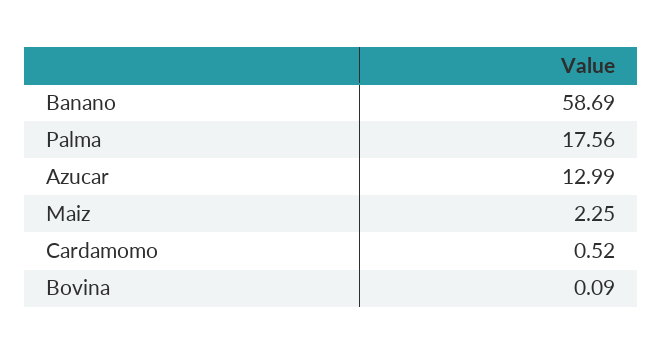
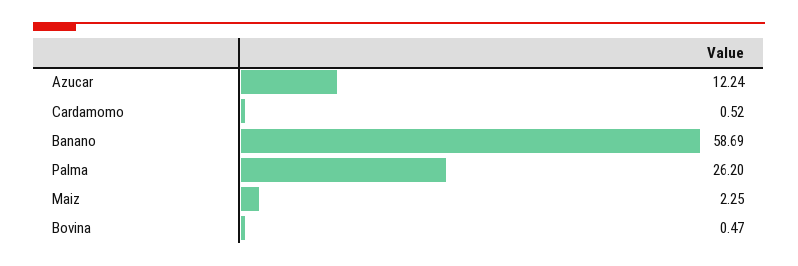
  {
    "Banano": 58.69,
-   "Palma": 17.56,
+   "Palma": 26.2,
-   "Azucar": 12.99,
+   "Azucar": 12.24,
    "Maiz": 2.25,
    "Cardamomo": 0.52,
-   "Bovina": 0.09
+   "Bovina": 0.47
  }

